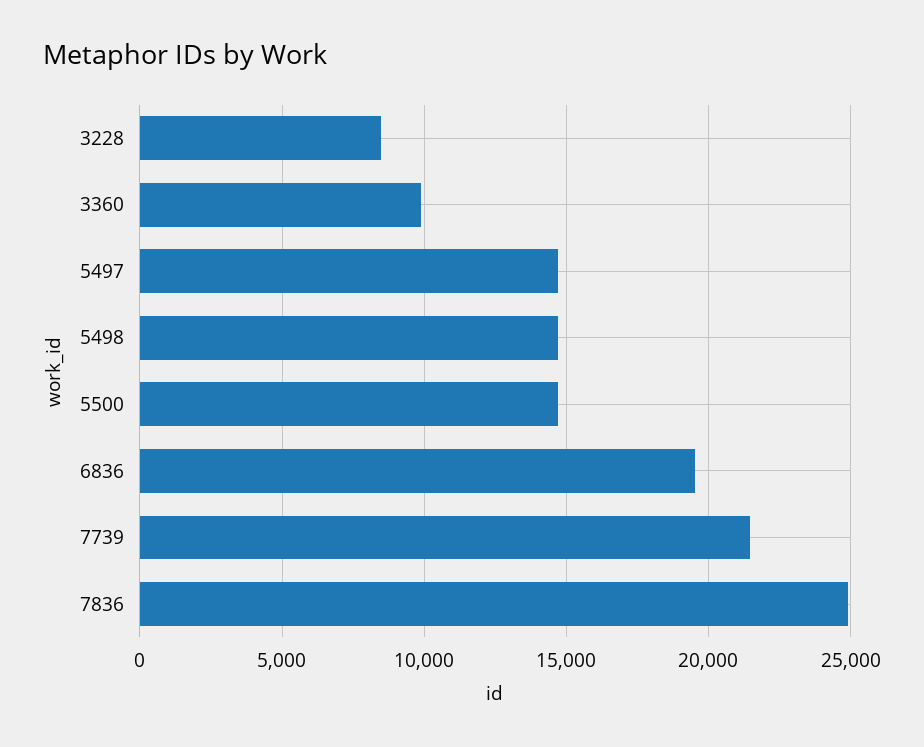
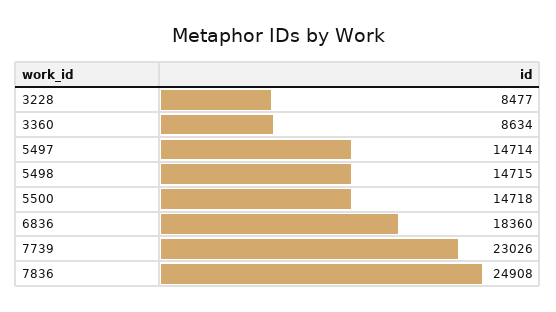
  {
    "3228": 8477,
-   "3360": 10000,
+   "3360": 8634,
    "5497": 14714,
    "5498": 14715,
    "5500": 14718,
-   "6836": 19500,
+   "6836": 18360,
-   "7739": 21500,
+   "7739": 23026,
    "7836": 24908
  }

